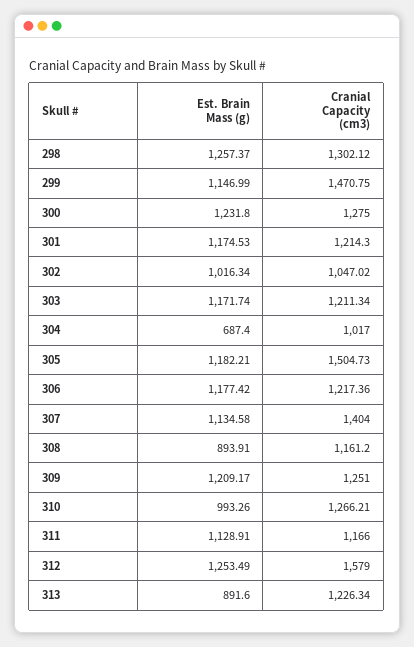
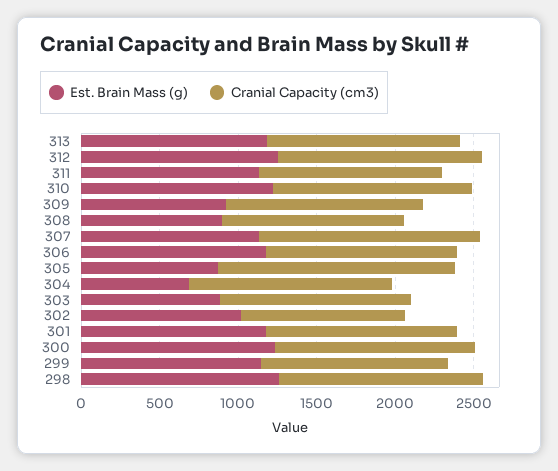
  {
    "Est. Brain Mass (g)": {
      "298": 1257.37,
      "299": 1146.99,
      "300": 1231.8,
      "301": 1174.53,
      "302": 1016.34,
-     "303": 1171.74,
+     "303": 900,
      "304": 687.4,
-     "305": 1182.21,
+     "305": 900,
      "306": 1177.42,
      "307": 1134.58,
      "308": 893.91,
-     "309": 1209.17,
+     "309": 900,
-     "310": 993.26,
+     "310": 1200,
      "311": 1128.91,
      "312": 1253.49,
-     "313": 891.6
+     "313": 1200
    },
    "Cranial Capacity (cm3)": {
      "298": 1302.12,
-     "299": 1470.75,
+     "299": 1200,
      "300": 1275,
      "301": 1214.3,
      "302": 1047.02,
      "303": 1211.34,
-     "304": 1017,
+     "304": 1300,
      "305": 1504.73,
      "306": 1217.36,
      "307": 1404,
      "308": 1161.2,
      "309": 1251,
      "310": 1266.21,
      "311": 1166,
-     "312": 1579,
+     "312": 1300,
      "313": 1226.34
    }
  }

